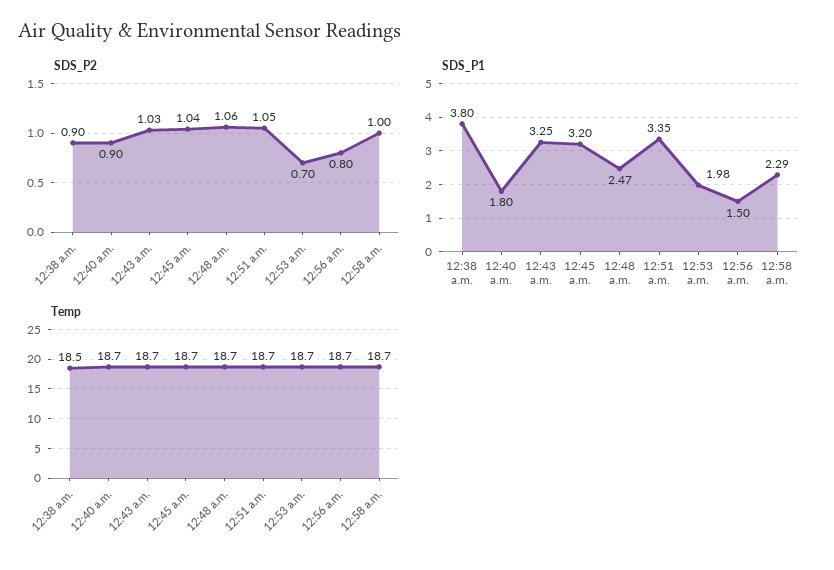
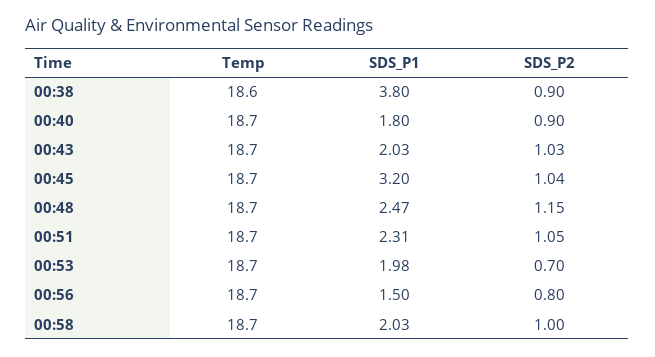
  {
    "SDS_P2": {
      "12:38 a.m.": 0.9,
      "12:40 a.m.": 0.9,
      "12:43 a.m.": 1.03,
      "12:45 a.m.": 1.04,
-     "12:48 a.m.": 1.06,
+     "12:48 a.m.": 1.15,
      "12:51 a.m.": 1.05,
      "12:53 a.m.": 0.7,
      "12:56 a.m.": 0.8,
      "12:58 a.m.": 1
    },
    "SDS_P1": {
      "12:38 a.m.": 3.8,
      "12:40 a.m.": 1.8,
-     "12:43 a.m.": 3.25,
+     "12:43 a.m.": 2.03,
      "12:45 a.m.": 3.2,
      "12:48 a.m.": 2.47,
-     "12:51 a.m.": 3.35,
+     "12:51 a.m.": 2.31,
      "12:53 a.m.": 1.98,
      "12:56 a.m.": 1.5,
-     "12:58 a.m.": 2.29
+     "12:58 a.m.": 2.03
    },
    "Temp": {
-     "12:38 a.m.": 18.5,
+     "12:38 a.m.": 18.6,
      "12:40 a.m.": 18.7,
      "12:43 a.m.": 18.7,
      "12:45 a.m.": 18.7,
      "12:48 a.m.": 18.7,
      "12:51 a.m.": 18.7,
      "12:53 a.m.": 18.7,
      "12:56 a.m.": 18.7,
      "12:58 a.m.": 18.7
    }
  }

